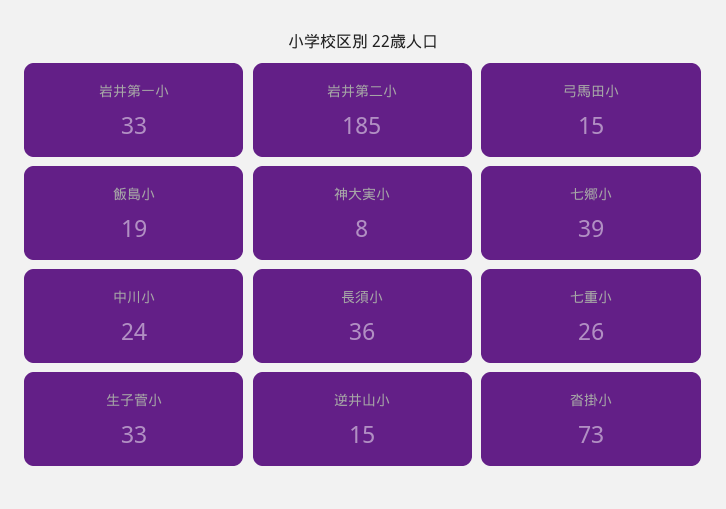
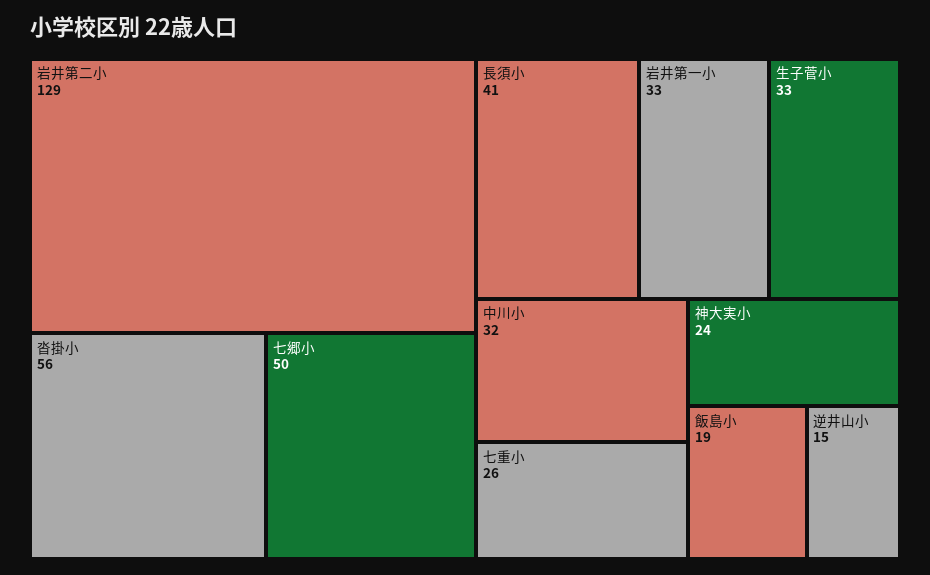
  {
    "岩井第一小": 33,
-   "岩井第二小": 185,
+   "岩井第二小": 129,
-   "弓馬田小": 15,
    "飯島小": 19,
-   "神大実小": 8,
+   "神大実小": 24,
-   "七郷小": 39,
+   "七郷小": 50,
-   "中川小": 24,
+   "中川小": 32,
-   "長須小": 36,
+   "長須小": 41,
    "七重小": 26,
    "生子菅小": 33,
    "逆井山小": 15,
-   "沓掛小": 73
+   "沓掛小": 56
  }

